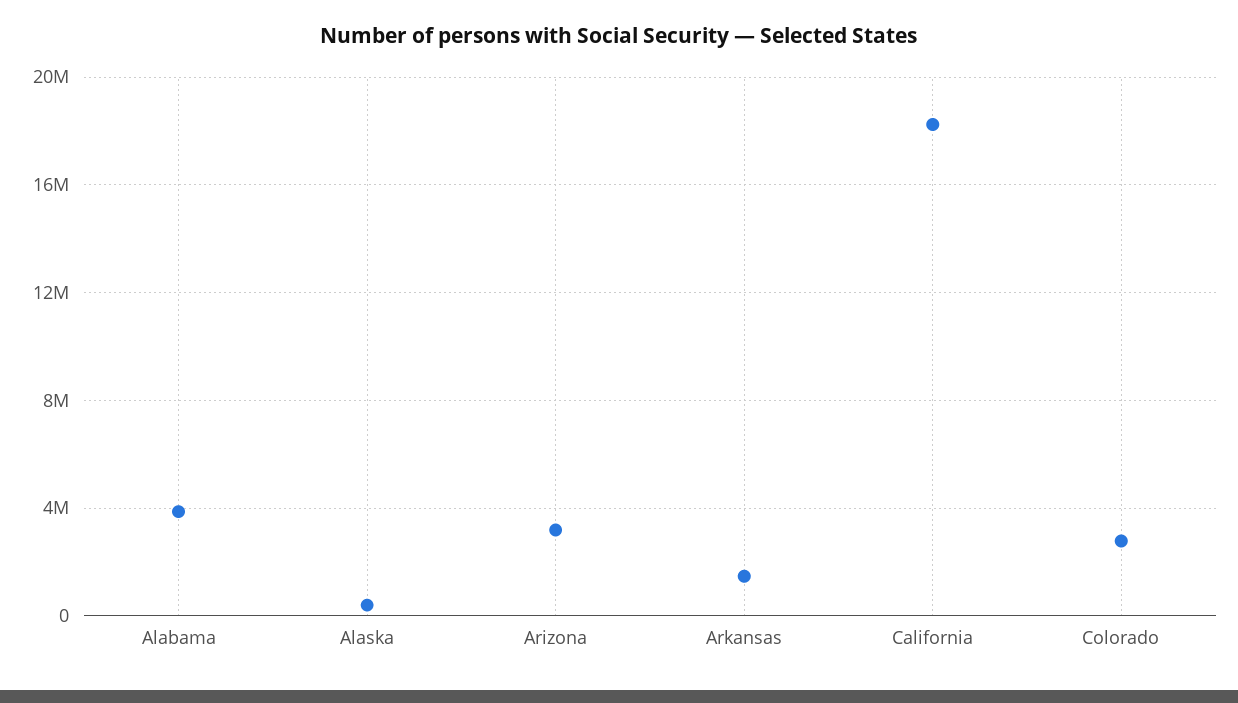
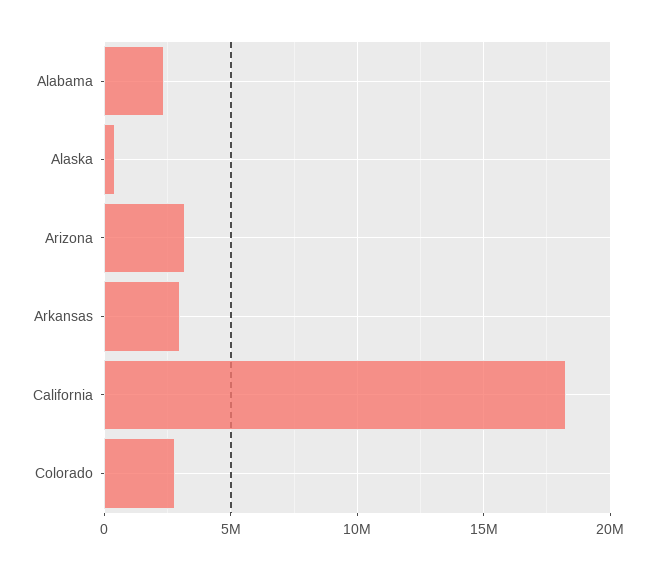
  {
-   "Alabama": 4000000,
+   "Alabama": 2500000,
    "Alaska": 500000,
    "Arizona": 3000000,
-   "Arkansas": 1500000,
+   "Arkansas": 3000000,
    "California": 18000000,
    "Colorado": 3000000
  }

